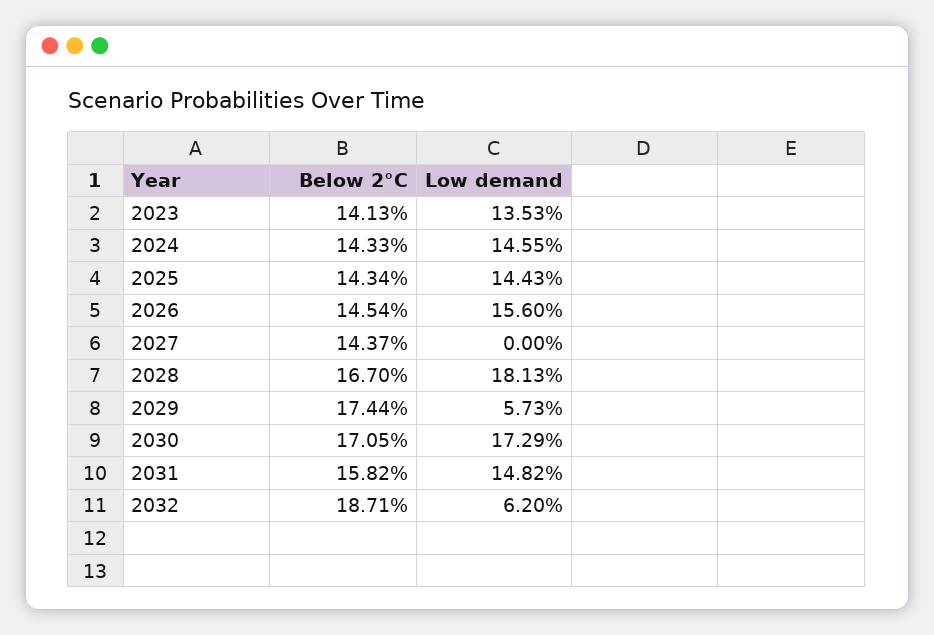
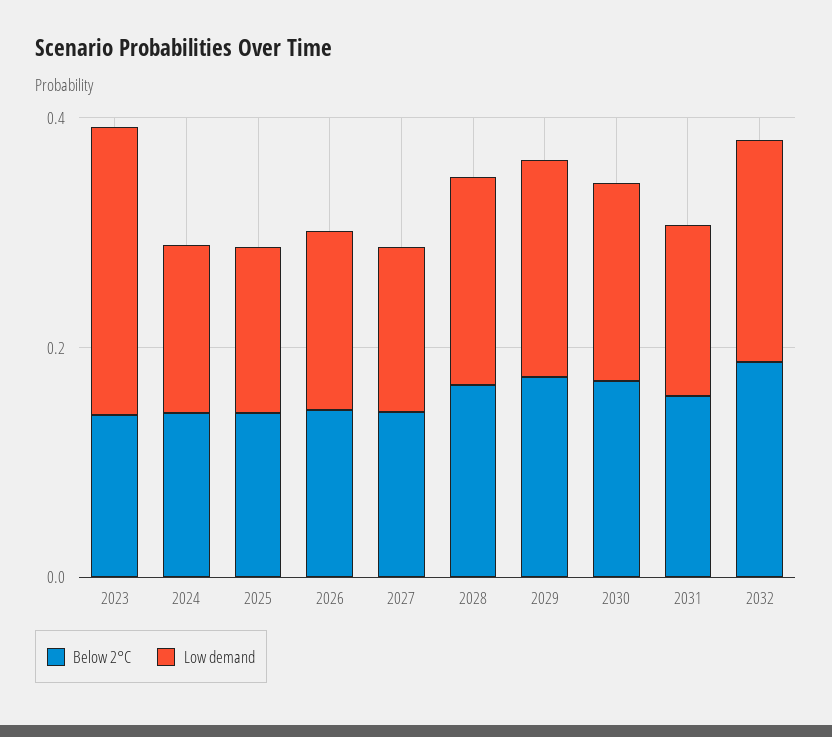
  {
    "Below 2°C": {
      "2023": 0.1413,
      "2024": 0.1433,
      "2025": 0.1434,
      "2026": 0.1454,
      "2027": 0.1437,
      "2028": 0.167,
      "2029": 0.1744,
      "2030": 0.1705,
      "2031": 0.1582,
      "2032": 0.1871
    },
    "Low demand": {
-     "2023": 0.1353,
+     "2023": 0.25,
      "2024": 0.1455,
      "2025": 0.1443,
      "2026": 0.156,
-     "2027": 0,
+     "2027": 0.15,
      "2028": 0.1813,
-     "2029": 0.0573,
+     "2029": 0.2,
      "2030": 0.1729,
      "2031": 0.1482,
-     "2032": 0.062
+     "2032": 0.2
    }
  }

